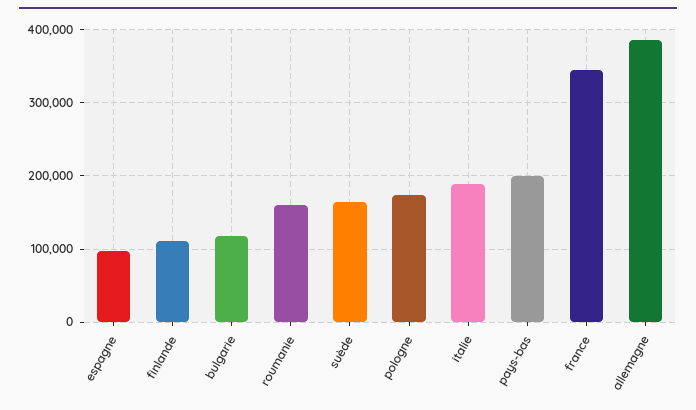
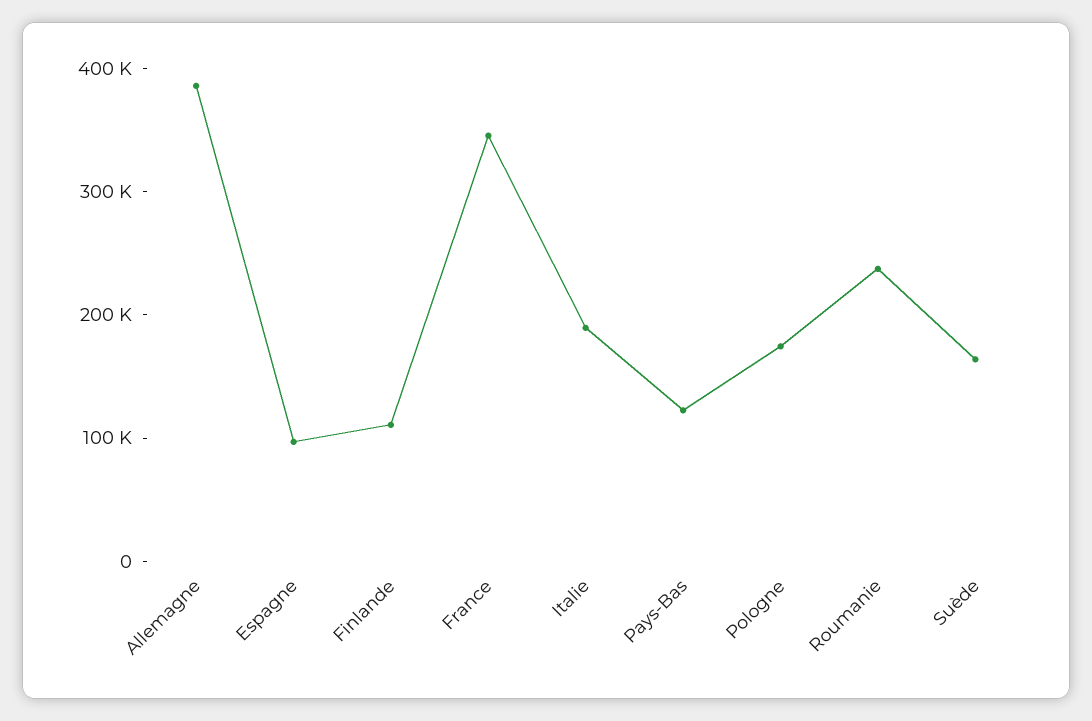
  {
    "espagne": 100000,
    "finlande": 110000,
-   "bulgarie": 120000,
-   "roumanie": 160000,
+   "roumanie": 240000,
    "suède": 160000,
    "pologne": 170000,
    "italie": 190000,
-   "pays-bas": 200000,
+   "pays-bas": 120000,
    "france": 350000,
    "allemagne": 390000
  }

